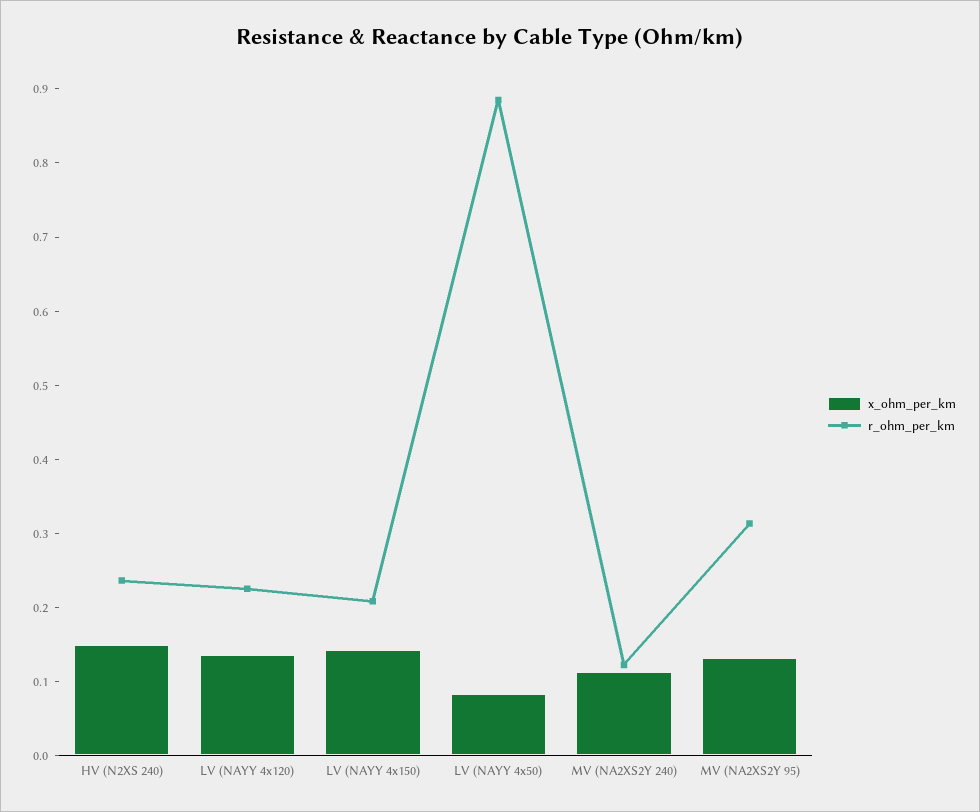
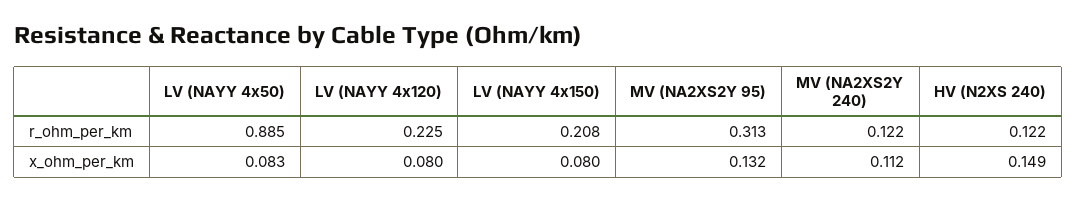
  {
    "x_ohm_per_km": {
      "HV (N2XS 240)": 0.149,
-     "LV (NAYY 4x120)": 0.14,
+     "LV (NAYY 4x120)": 0.08,
-     "LV (NAYY 4x150)": 0.14,
+     "LV (NAYY 4x150)": 0.08,
      "LV (NAYY 4x50)": 0.083,
      "MV (NA2XS2Y 240)": 0.112,
      "MV (NA2XS2Y 95)": 0.132
    },
    "r_ohm_per_km": {
-     "HV (N2XS 240)": 0.24,
+     "HV (N2XS 240)": 0.122,
      "LV (NAYY 4x120)": 0.225,
      "LV (NAYY 4x150)": 0.208,
      "LV (NAYY 4x50)": 0.885,
      "MV (NA2XS2Y 240)": 0.122,
      "MV (NA2XS2Y 95)": 0.313
    }
  }

